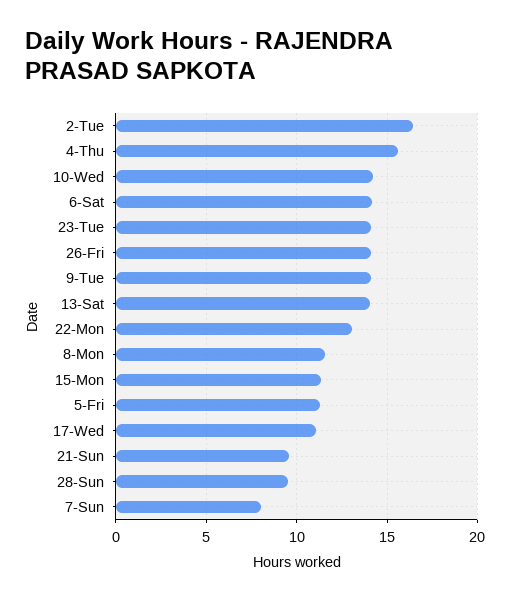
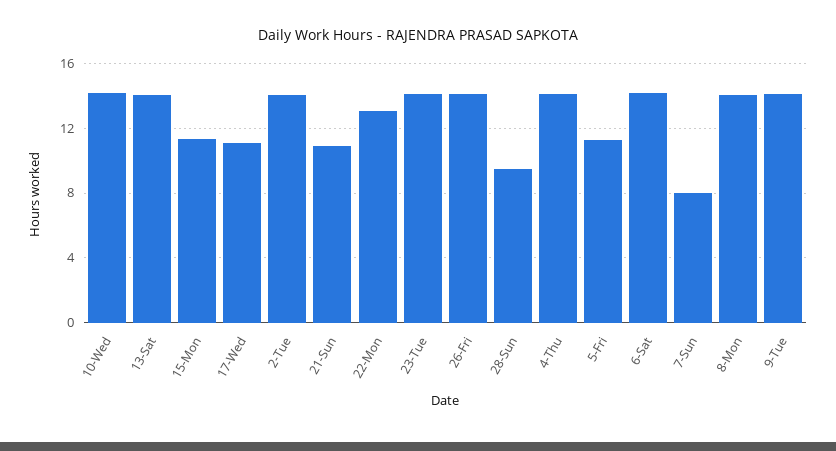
  {
-   "2-Tue": 16.5,
+   "2-Tue": 14,
-   "4-Thu": 15.5,
+   "4-Thu": 14,
    "10-Wed": 14,
    "6-Sat": 14,
    "23-Tue": 14,
    "26-Fri": 14,
    "9-Tue": 14,
    "13-Sat": 14,
    "22-Mon": 13,
-   "8-Mon": 11.5,
+   "8-Mon": 14,
    "15-Mon": 11.5,
    "5-Fri": 11.5,
    "17-Wed": 11,
-   "21-Sun": 9.5,
+   "21-Sun": 11,
    "28-Sun": 9.5,
    "7-Sun": 8
  }

